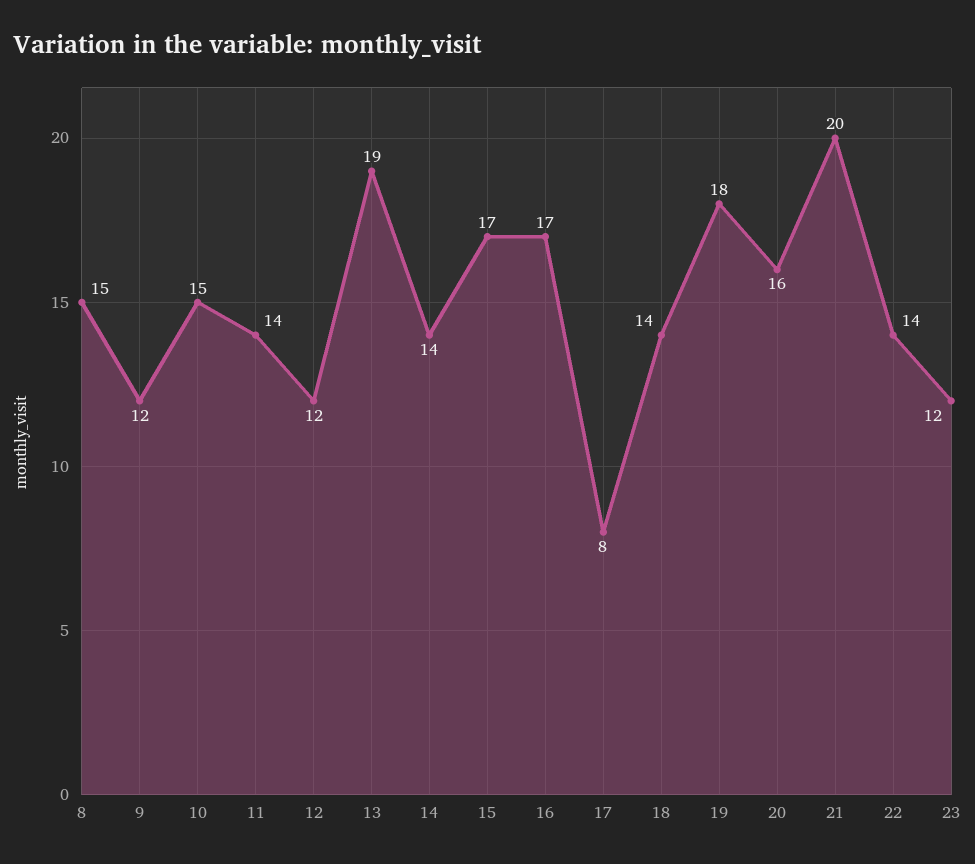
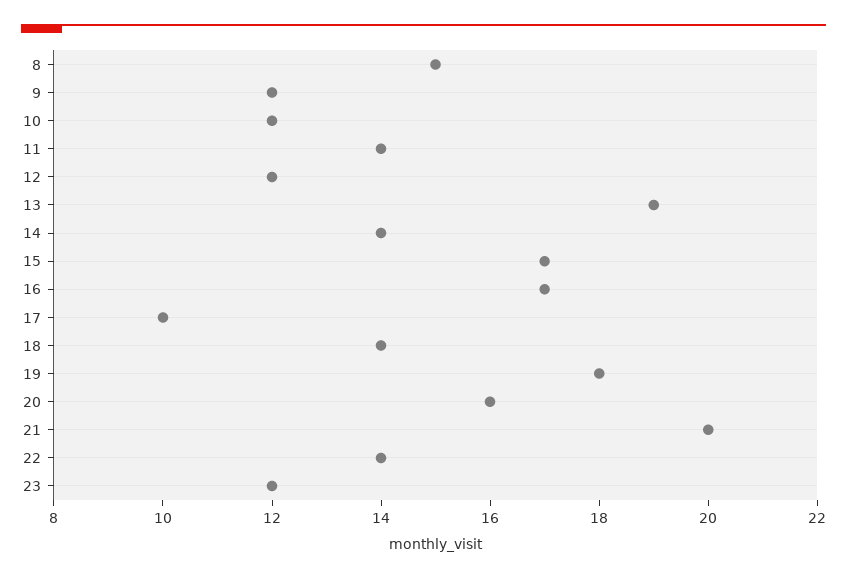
  {
    "8": 15,
    "9": 12,
-   "10": 15,
+   "10": 12,
    "11": 14,
    "12": 12,
    "13": 19,
    "14": 14,
    "15": 17,
    "16": 17,
-   "17": 8,
+   "17": 10,
    "18": 14,
    "19": 18,
    "20": 16,
    "21": 20,
    "22": 14,
    "23": 12
  }

